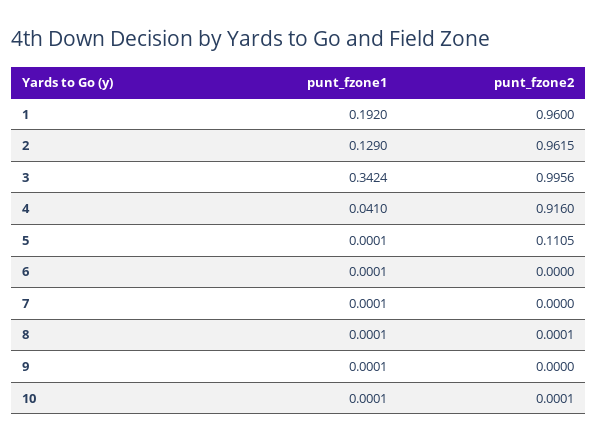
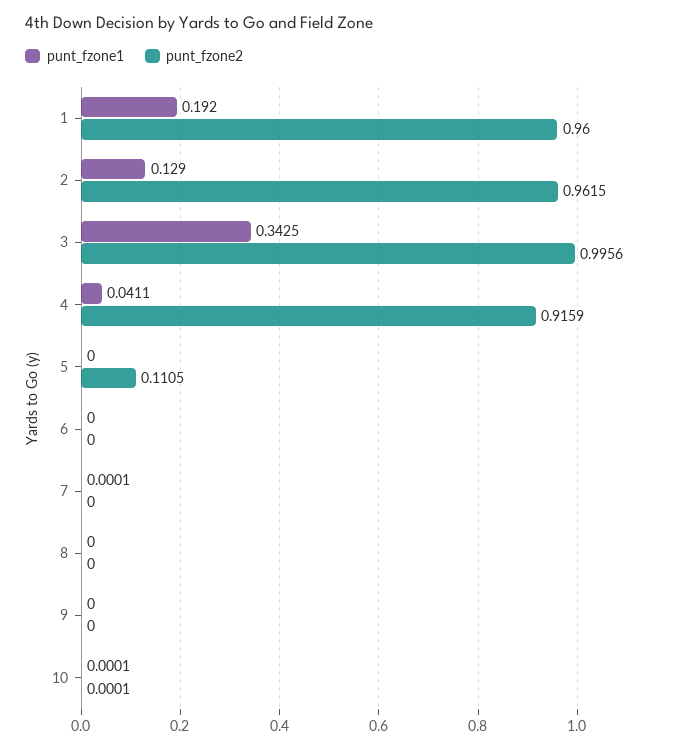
  {
    "punt_fzone1": {
      "1": 0.192,
      "2": 0.129,
-     "3": 0.3424,
+     "3": 0.3425,
-     "4": 0.041,
+     "4": 0.0411,
-     "5": 0.0001,
+     "5": 0,
-     "6": 0.0001,
+     "6": 0,
      "7": 0.0001,
-     "8": 0.0001,
+     "8": 0,
-     "9": 0.0001,
+     "9": 0,
      "10": 0.0001
    },
    "punt_fzone2": {
      "1": 0.96,
      "2": 0.9615,
      "3": 0.9956,
-     "4": 0.916,
+     "4": 0.9159,
      "5": 0.1105,
      "6": 0,
      "7": 0,
-     "8": 0.0001,
+     "8": 0,
      "9": 0,
      "10": 0.0001
    }
  }

